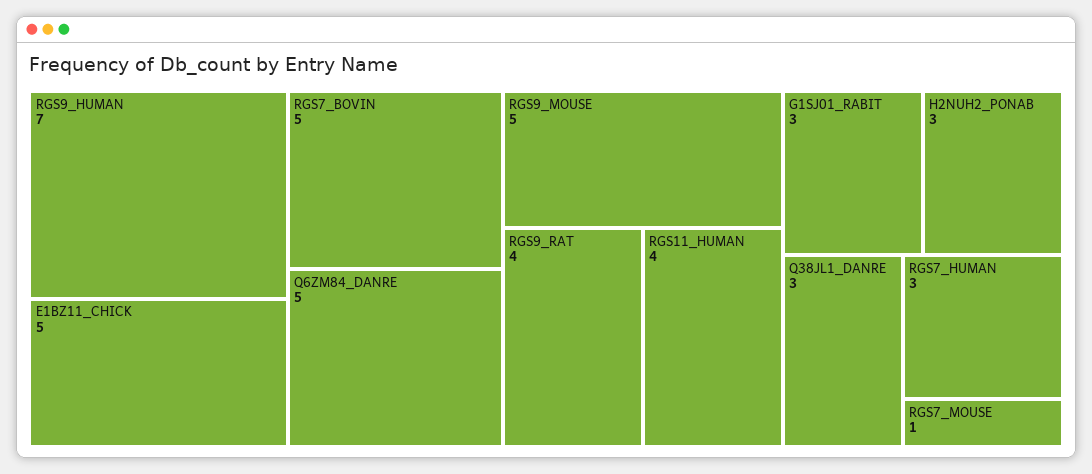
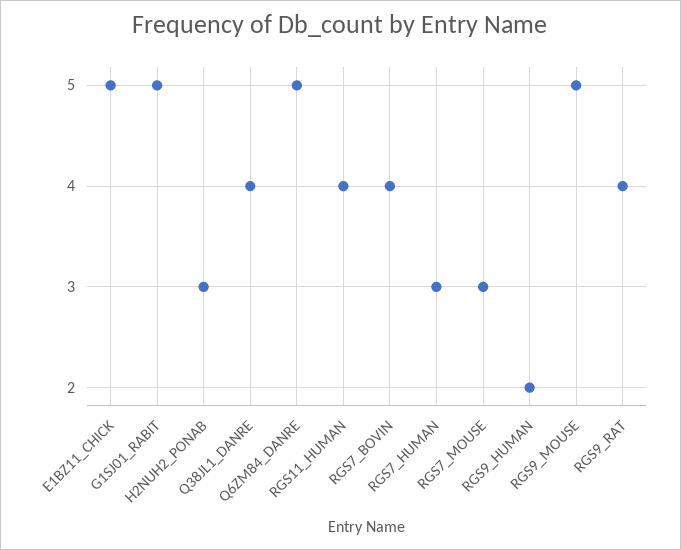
  {
-   "RGS9_HUMAN": 7,
+   "RGS9_HUMAN": 2,
    "E1BZ11_CHICK": 5,
-   "RGS7_BOVIN": 5,
+   "RGS7_BOVIN": 4,
    "Q6ZM84_DANRE": 5,
    "RGS9_MOUSE": 5,
    "RGS9_RAT": 4,
    "RGS11_HUMAN": 4,
-   "G1SJ01_RABIT": 3,
+   "G1SJ01_RABIT": 5,
    "H2NUH2_PONAB": 3,
-   "Q38JL1_DANRE": 3,
+   "Q38JL1_DANRE": 4,
    "RGS7_HUMAN": 3,
-   "RGS7_MOUSE": 1
+   "RGS7_MOUSE": 3
  }

